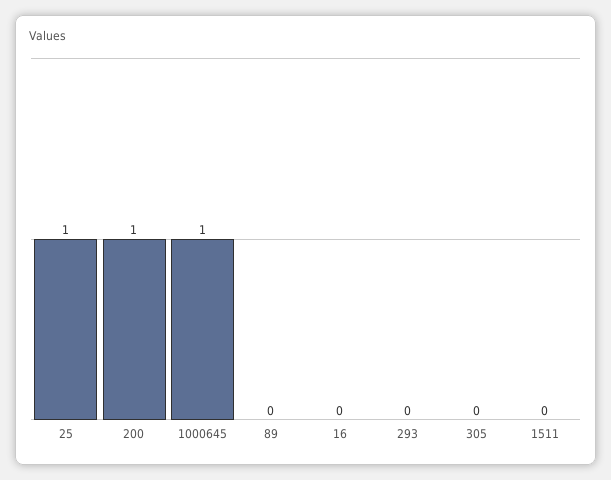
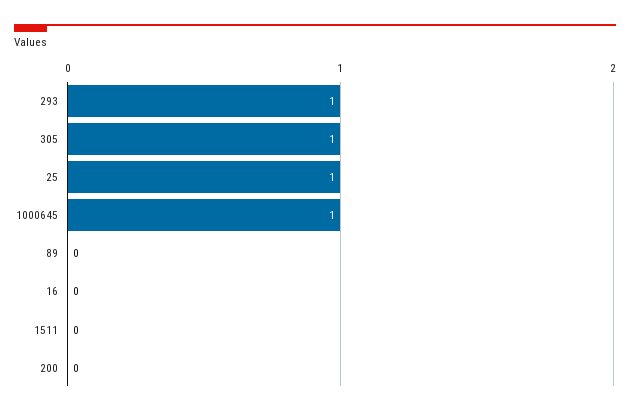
  {
    "25": 1,
-   "200": 1,
+   "200": 0,
    "1000645": 1,
    "89": 0,
    "16": 0,
-   "293": 0,
+   "293": 1,
-   "305": 0,
+   "305": 1,
    "1511": 0
  }

